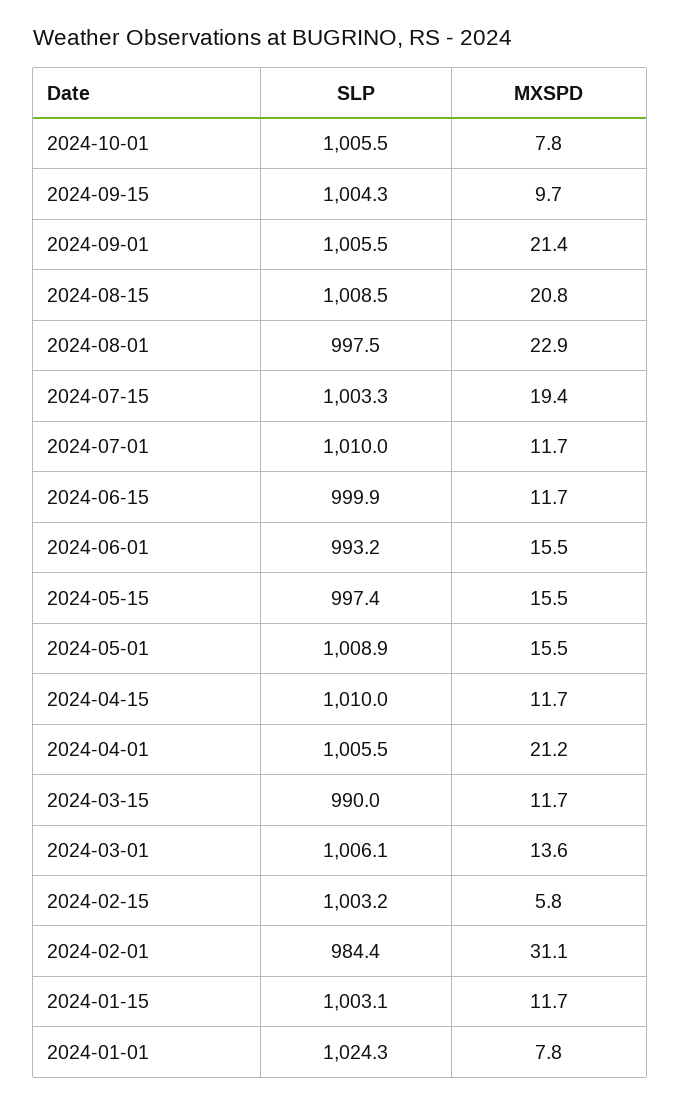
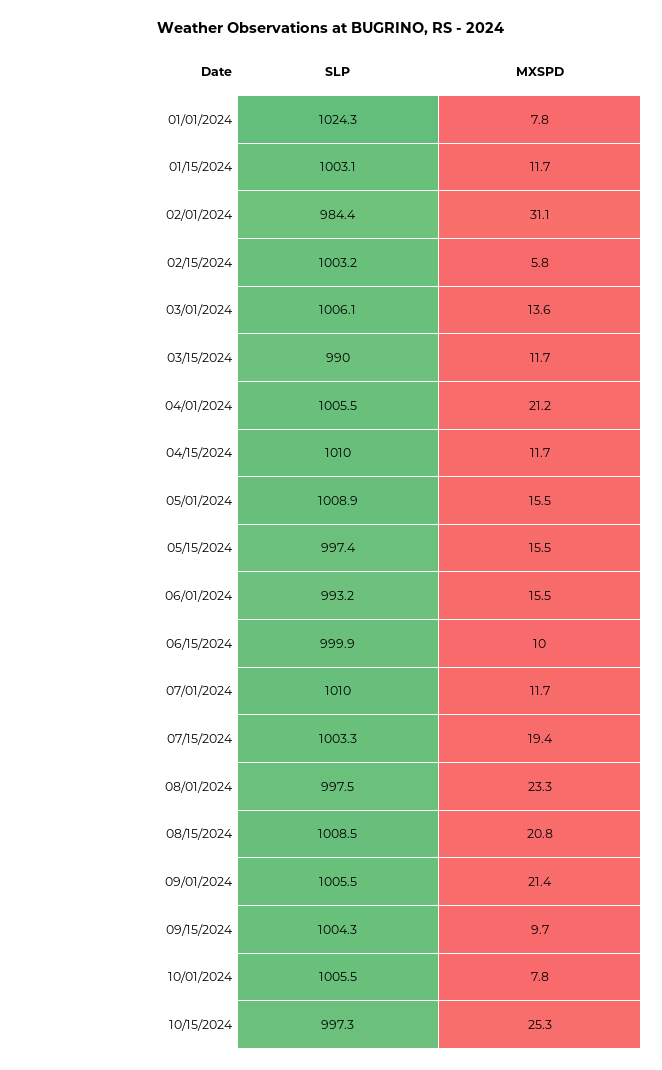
  {
    "SLP": {
      "2024-10-01": 1005.5,
      "2024-09-15": 1004.3,
      "2024-09-01": 1005.5,
      "2024-08-15": 1008.5,
      "2024-08-01": 997.5,
      "2024-07-15": 1003.3,
      "2024-07-01": 1010,
      "2024-06-15": 999.9,
      "2024-06-01": 993.2,
      "2024-05-15": 997.4,
      "2024-05-01": 1008.9,
      "2024-04-15": 1010,
      "2024-04-01": 1005.5,
      "2024-03-15": 990,
      "2024-03-01": 1006.1,
      "2024-02-15": 1003.2,
      "2024-02-01": 984.4,
      "2024-01-15": 1003.1,
-     "2024-01-01": 1024.3
+     "2024-01-01": 1024.3,
+     "10/15/2024": 997.3
    },
    "MXSPD": {
      "2024-10-01": 7.8,
      "2024-09-15": 9.7,
      "2024-09-01": 21.4,
      "2024-08-15": 20.8,
-     "2024-08-01": 22.9,
+     "2024-08-01": 23.3,
      "2024-07-15": 19.4,
      "2024-07-01": 11.7,
-     "2024-06-15": 11.7,
+     "2024-06-15": 10,
      "2024-06-01": 15.5,
      "2024-05-15": 15.5,
      "2024-05-01": 15.5,
      "2024-04-15": 11.7,
      "2024-04-01": 21.2,
      "2024-03-15": 11.7,
      "2024-03-01": 13.6,
      "2024-02-15": 5.8,
      "2024-02-01": 31.1,
      "2024-01-15": 11.7,
-     "2024-01-01": 7.8
+     "2024-01-01": 7.8,
+     "10/15/2024": 25.3
    }
  }

